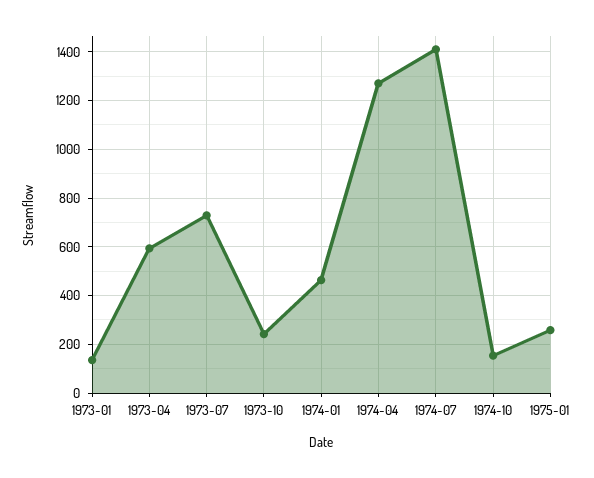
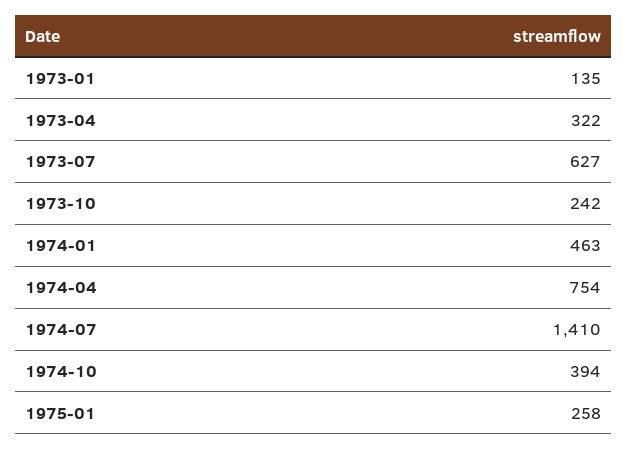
  {
    "1973-01": 135,
-   "1973-04": 600,
+   "1973-04": 322,
-   "1973-07": 725,
+   "1973-07": 627,
    "1973-10": 242,
    "1974-01": 463,
-   "1974-04": 1275,
+   "1974-04": 754,
    "1974-07": 1410,
-   "1974-10": 150,
+   "1974-10": 394,
    "1975-01": 258
  }

